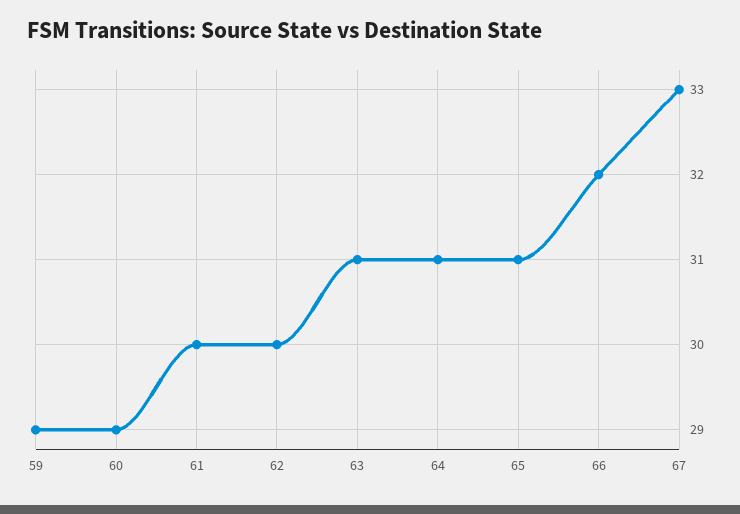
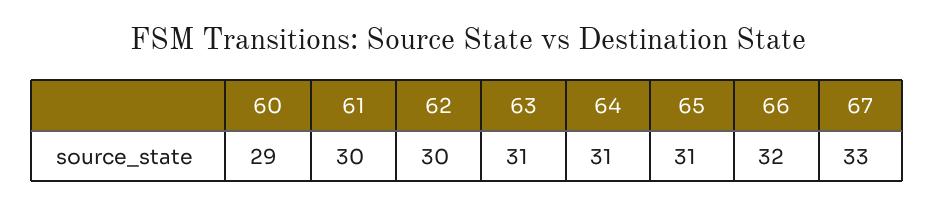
  {
-   "59": 29,
    "60": 29,
    "61": 30,
    "62": 30,
    "63": 31,
    "64": 31,
    "65": 31,
    "66": 32,
    "67": 33
  }

